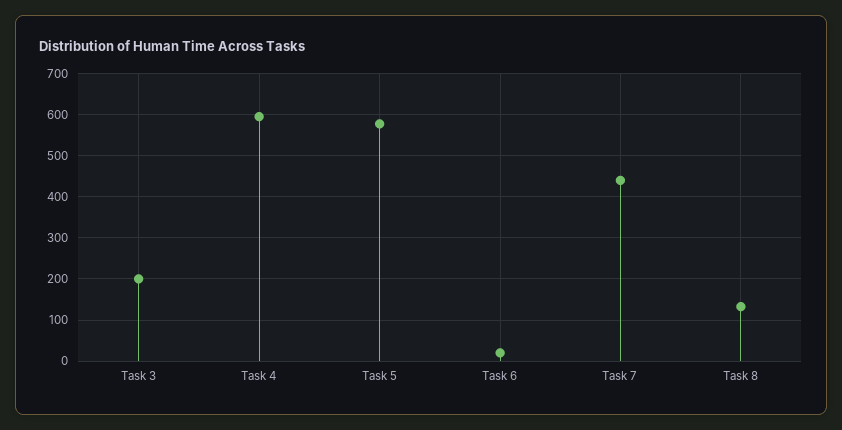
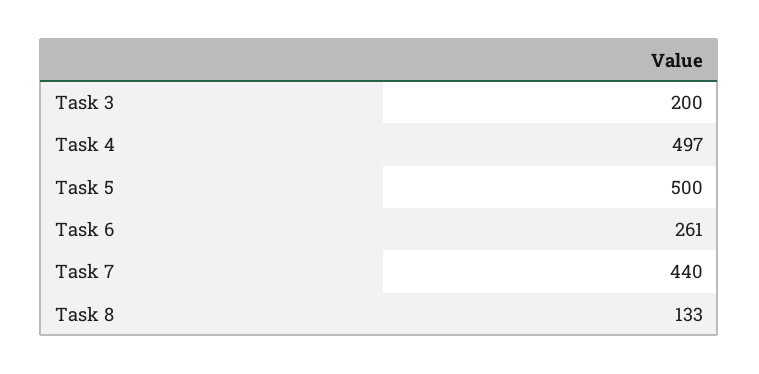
  {
    "Task 3": 200,
-   "Task 4": 600,
+   "Task 4": 497,
-   "Task 5": 580,
+   "Task 5": 500,
-   "Task 6": 20,
+   "Task 6": 261,
    "Task 7": 440,
    "Task 8": 133
  }

